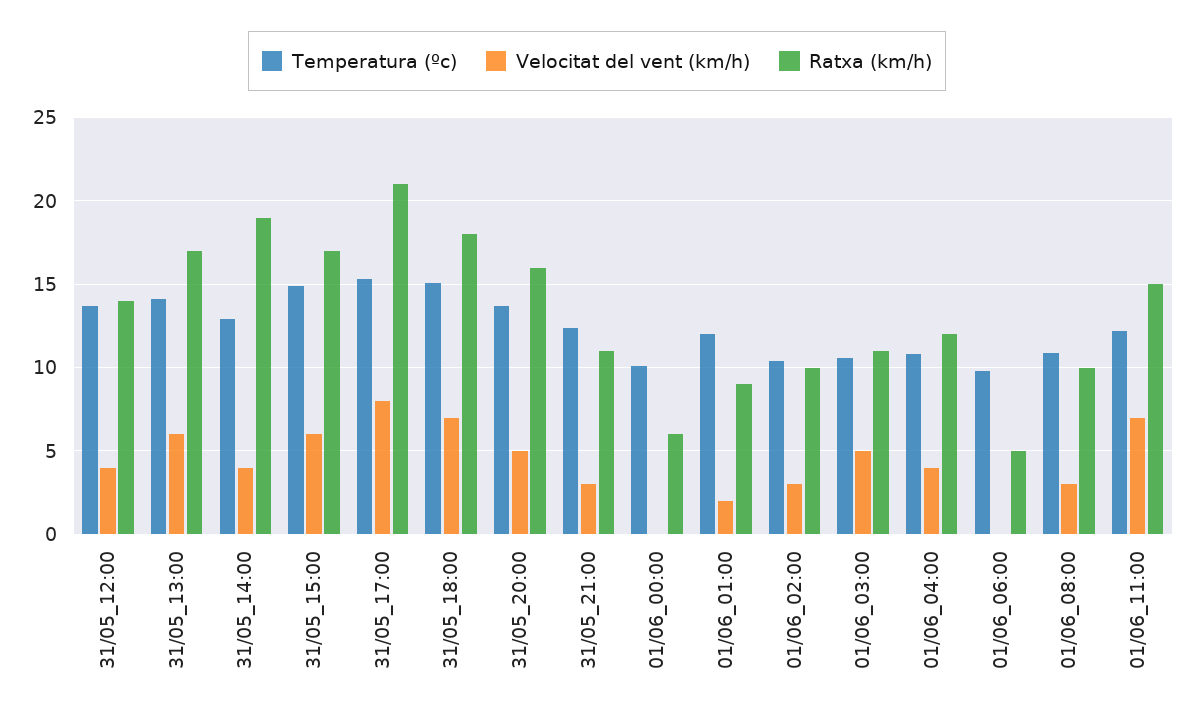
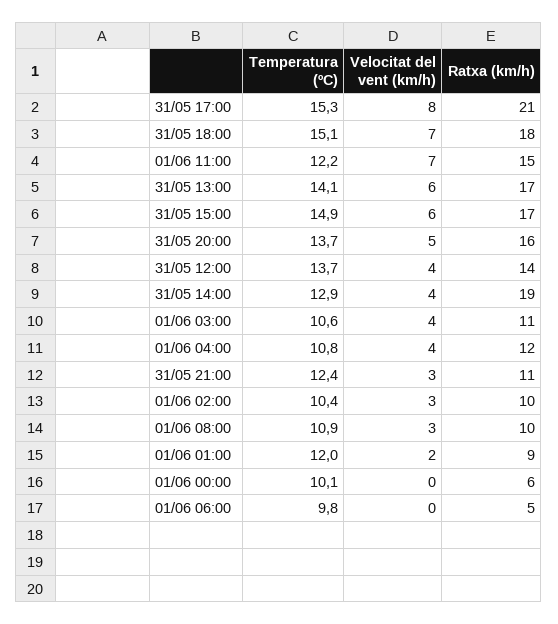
  {
    "Temperatura (ºc)": {
      "31/05_12:00": 13.7,
      "31/05_13:00": 14.1,
      "31/05_14:00": 12.9,
      "31/05_15:00": 14.9,
      "31/05_17:00": 15.3,
      "31/05_18:00": 15.1,
      "31/05_20:00": 13.7,
      "31/05_21:00": 12.4,
      "01/06_00:00": 10.1,
      "01/06_01:00": 12,
      "01/06_02:00": 10.4,
      "01/06_03:00": 10.6,
      "01/06_04:00": 10.8,
      "01/06_06:00": 9.8,
      "01/06_08:00": 10.9,
      "01/06_11:00": 12.2
    },
    "Velocitat del vent (km/h)": {
      "31/05_12:00": 4,
      "31/05_13:00": 6,
      "31/05_14:00": 4,
      "31/05_15:00": 6,
      "31/05_17:00": 8,
      "31/05_18:00": 7,
      "31/05_20:00": 5,
      "31/05_21:00": 3,
      "01/06_00:00": 0,
      "01/06_01:00": 2,
      "01/06_02:00": 3,
-     "01/06_03:00": 5,
+     "01/06_03:00": 4,
      "01/06_04:00": 4,
      "01/06_06:00": 0,
      "01/06_08:00": 3,
      "01/06_11:00": 7
    },
    "Ratxa (km/h)": {
      "31/05_12:00": 14,
      "31/05_13:00": 17,
      "31/05_14:00": 19,
      "31/05_15:00": 17,
      "31/05_17:00": 21,
      "31/05_18:00": 18,
      "31/05_20:00": 16,
      "31/05_21:00": 11,
      "01/06_00:00": 6,
      "01/06_01:00": 9,
      "01/06_02:00": 10,
      "01/06_03:00": 11,
      "01/06_04:00": 12,
      "01/06_06:00": 5,
      "01/06_08:00": 10,
      "01/06_11:00": 15
    }
  }

